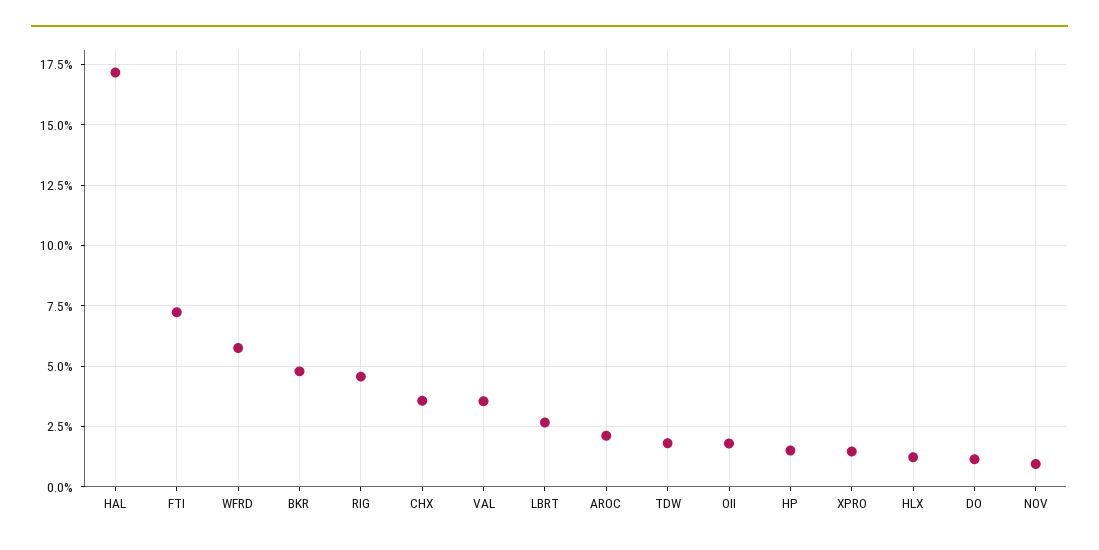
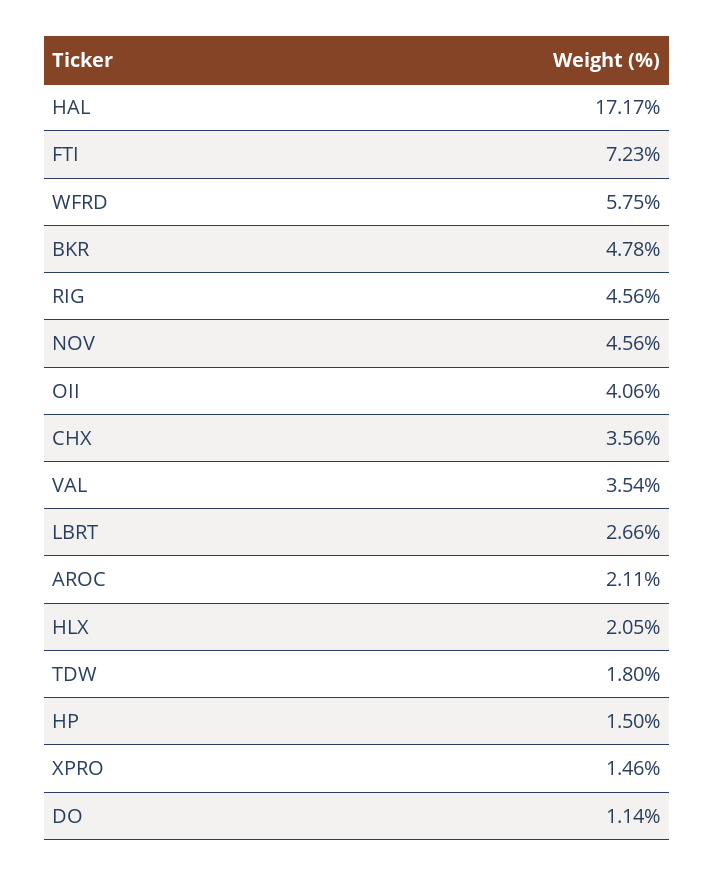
  {
    "HAL": 17.17,
    "FTI": 7.23,
    "WFRD": 5.75,
    "BKR": 4.78,
    "RIG": 4.56,
    "CHX": 3.56,
    "VAL": 3.54,
    "LBRT": 2.66,
    "AROC": 2.11,
    "TDW": 1.8,
-   "OII": 1.75,
+   "OII": 4.06,
    "HP": 1.5,
    "XPRO": 1.46,
-   "HLX": 1.25,
+   "HLX": 2.05,
    "DO": 1.14,
-   "NOV": 1
+   "NOV": 4.56
  }

